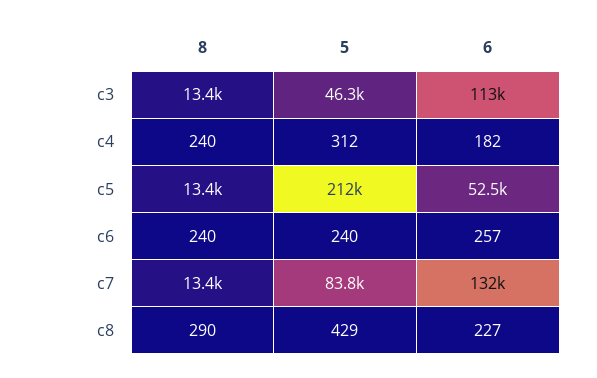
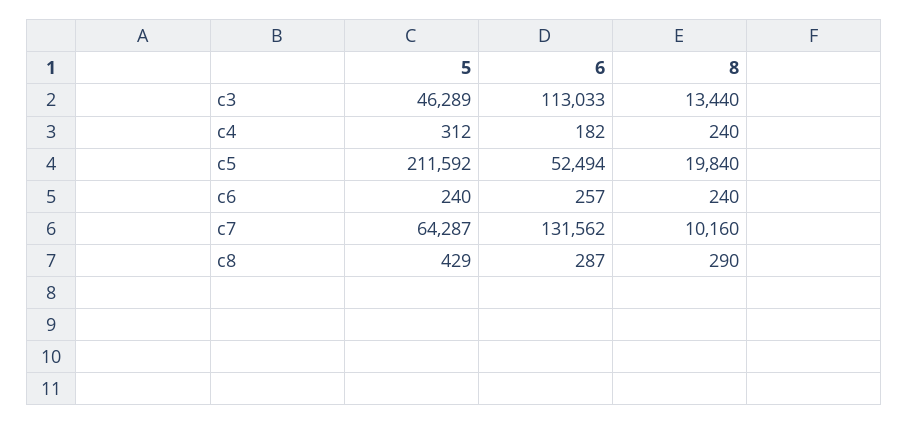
  {
    "8": {
      "c3": 13440,
      "c4": 240,
-     "c5": 13400,
+     "c5": 19840,
      "c6": 240,
-     "c7": 13400,
+     "c7": 10160,
      "c8": 290
    },
    "5": {
      "c3": 46289,
      "c4": 312,
      "c5": 211592,
      "c6": 240,
-     "c7": 83800,
+     "c7": 64287,
      "c8": 429
    },
    "6": {
      "c3": 113033,
      "c4": 182,
      "c5": 52494,
      "c6": 257,
      "c7": 131562,
-     "c8": 227
+     "c8": 287
    }
  }

